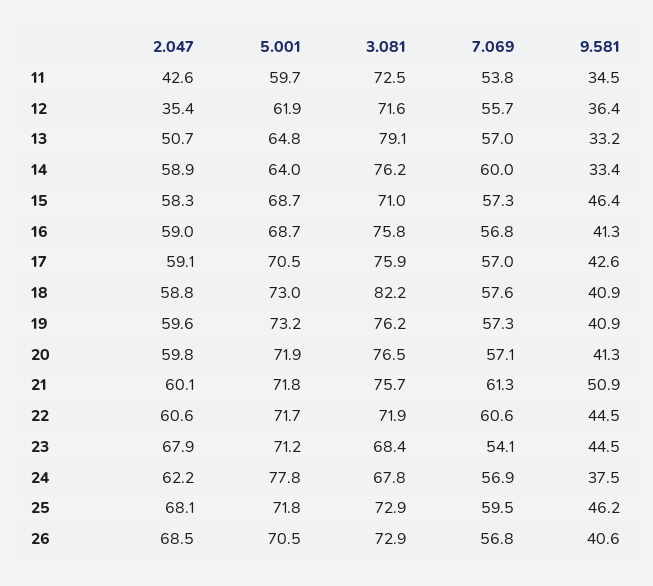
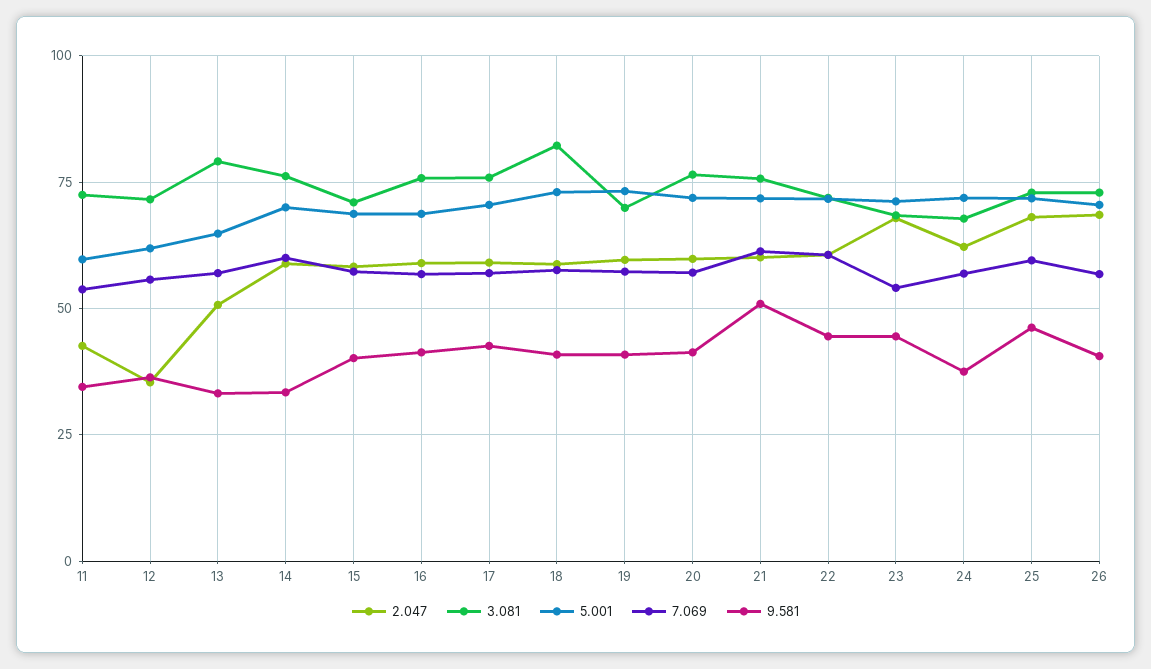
  {
    "2.047": {
      "11": 42.6,
      "12": 35.4,
      "13": 50.7,
      "14": 58.9,
      "15": 58.3,
      "16": 59,
      "17": 59.1,
      "18": 58.8,
      "19": 59.6,
      "20": 59.8,
      "21": 60.1,
      "22": 60.6,
      "23": 67.9,
      "24": 62.2,
      "25": 68.1,
      "26": 68.5
    },
    "5.001": {
      "11": 59.7,
      "12": 61.9,
      "13": 64.8,
-     "14": 64,
+     "14": 70,
      "15": 68.7,
      "16": 68.7,
      "17": 70.5,
      "18": 73,
      "19": 73.2,
      "20": 71.9,
      "21": 71.8,
      "22": 71.7,
      "23": 71.2,
-     "24": 77.8,
+     "24": 72.5,
      "25": 71.8,
      "26": 70.5
    },
    "3.081": {
      "11": 72.5,
      "12": 71.6,
      "13": 79.1,
      "14": 76.2,
      "15": 71,
      "16": 75.8,
      "17": 75.9,
      "18": 82.2,
-     "19": 76.2,
+     "19": 70,
      "20": 76.5,
      "21": 75.7,
      "22": 71.9,
      "23": 68.4,
      "24": 67.8,
      "25": 72.9,
      "26": 72.9
    },
    "7.069": {
      "11": 53.8,
      "12": 55.7,
      "13": 57,
      "14": 60,
      "15": 57.3,
      "16": 56.8,
      "17": 57,
      "18": 57.6,
      "19": 57.3,
      "20": 57.1,
      "21": 61.3,
      "22": 60.6,
      "23": 54.1,
      "24": 56.9,
      "25": 59.5,
      "26": 56.8
    },
    "9.581": {
      "11": 34.5,
      "12": 36.4,
      "13": 33.2,
      "14": 33.4,
-     "15": 46.4,
+     "15": 40,
      "16": 41.3,
      "17": 42.6,
      "18": 40.9,
      "19": 40.9,
      "20": 41.3,
      "21": 50.9,
      "22": 44.5,
      "23": 44.5,
      "24": 37.5,
      "25": 46.2,
      "26": 40.6
    }
  }

